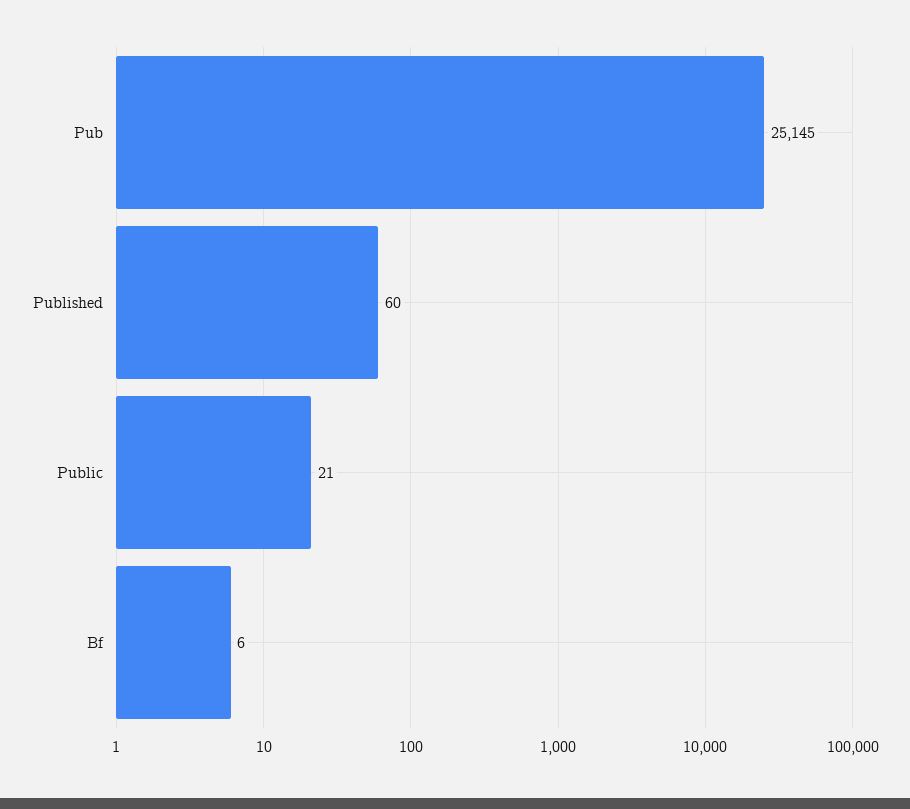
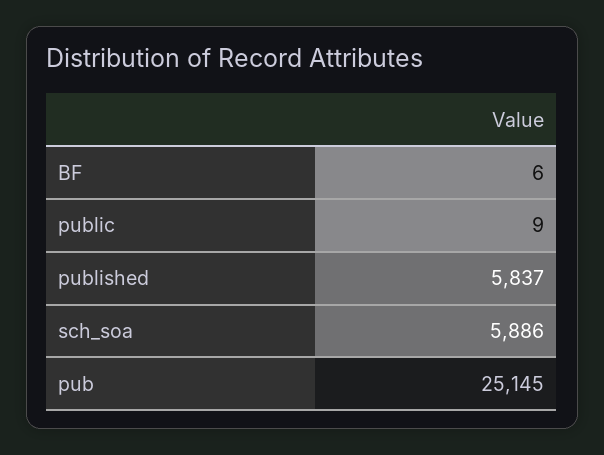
  {
    "Pub": 25145,
-   "Published": 60,
+   "Published": 5837,
-   "Public": 21,
+   "Public": 9,
-   "Bf": 6
+   "Bf": 6,
+   "sch_soa": 5886
  }

